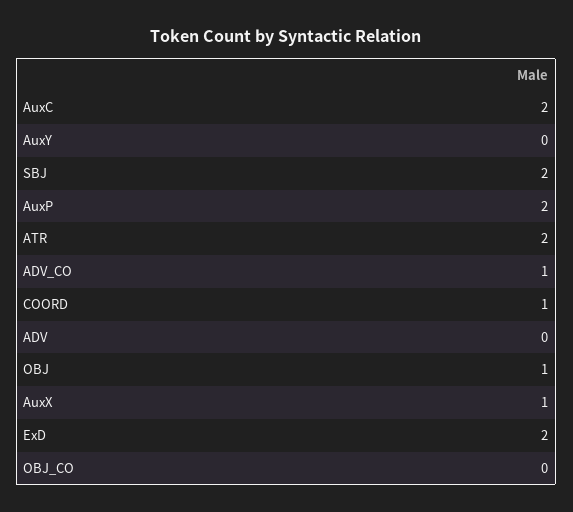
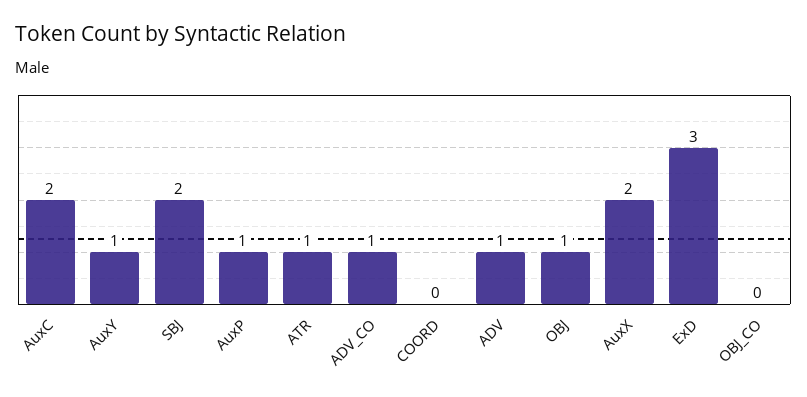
  {
    "AuxC": 2,
-   "AuxY": 0,
+   "AuxY": 1,
    "SBJ": 2,
-   "AuxP": 2,
+   "AuxP": 1,
-   "ATR": 2,
+   "ATR": 1,
    "ADV_CO": 1,
-   "COORD": 1,
+   "COORD": 0,
-   "ADV": 0,
+   "ADV": 1,
    "OBJ": 1,
-   "AuxX": 1,
+   "AuxX": 2,
-   "ExD": 2,
+   "ExD": 3,
    "OBJ_CO": 0
  }

